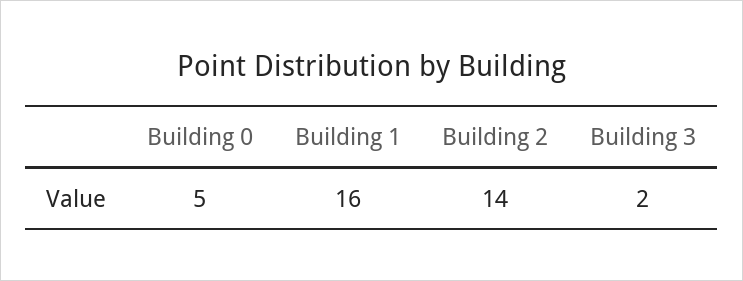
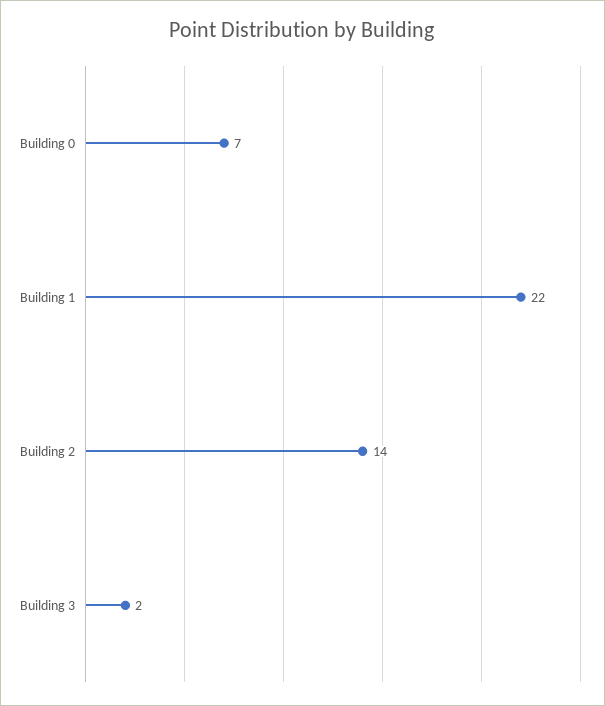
  {
-   "Building 0": 5,
+   "Building 0": 7,
-   "Building 1": 16,
+   "Building 1": 22,
    "Building 2": 14,
    "Building 3": 2
  }

